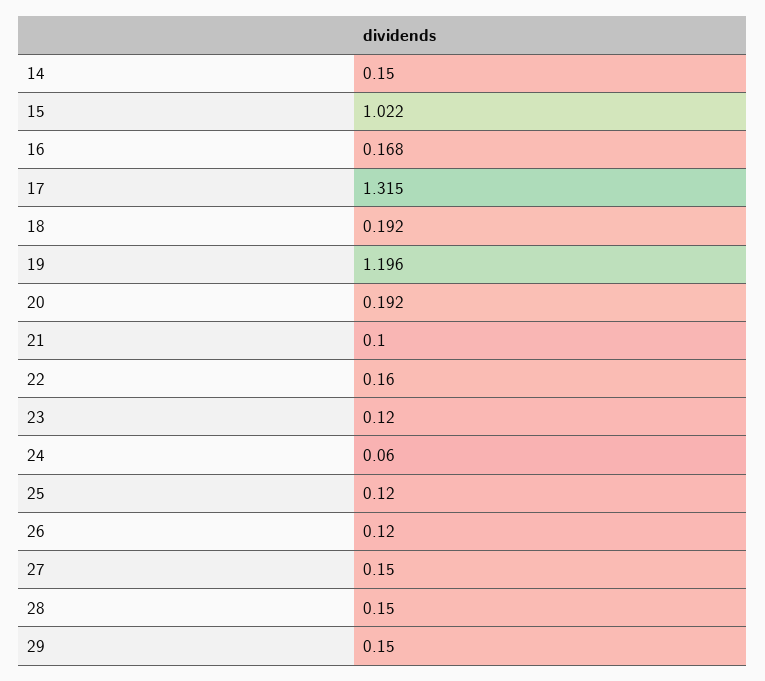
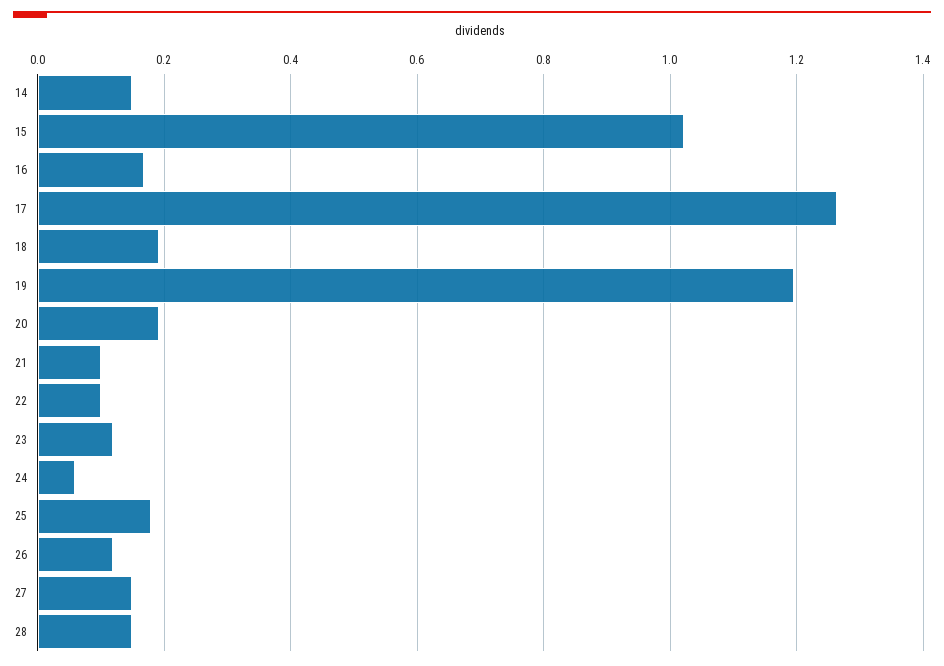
  {
    "14": 0.15,
    "15": 1.022,
    "16": 0.168,
-   "17": 1.315,
+   "17": 1.26,
    "18": 0.192,
    "19": 1.196,
    "20": 0.192,
    "21": 0.1,
-   "22": 0.16,
+   "22": 0.1,
    "23": 0.12,
    "24": 0.06,
-   "25": 0.12,
+   "25": 0.18,
    "26": 0.12,
    "27": 0.15,
-   "28": 0.15,
+   "28": 0.15
-   "29": 0.15
  }

